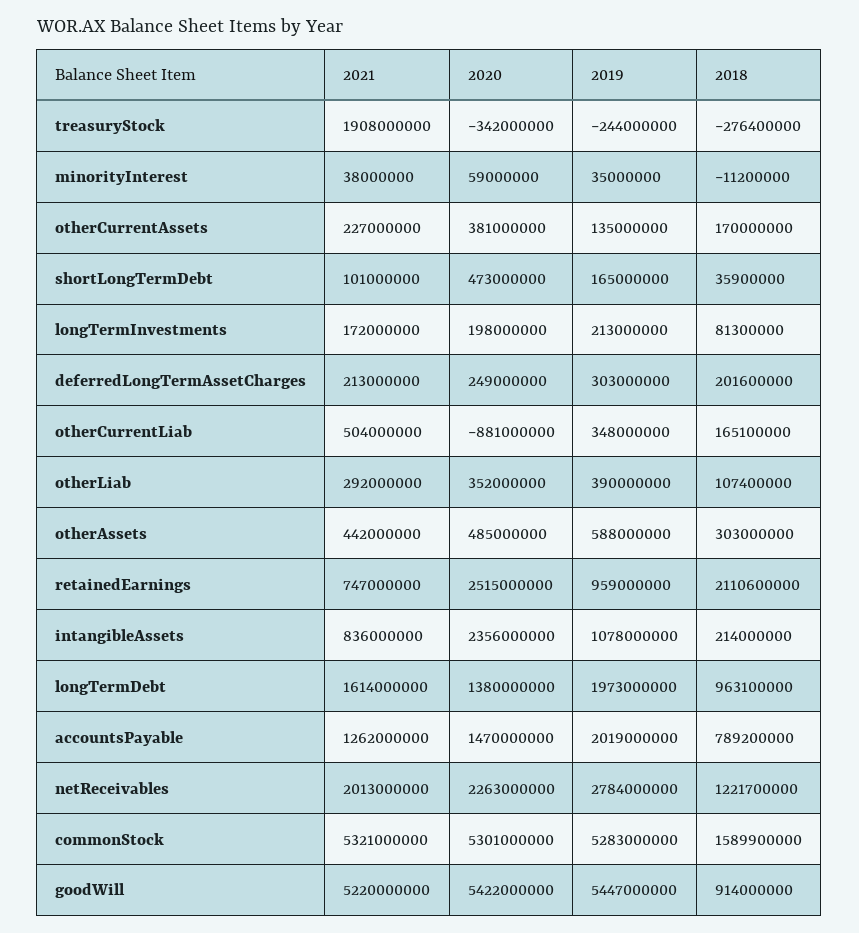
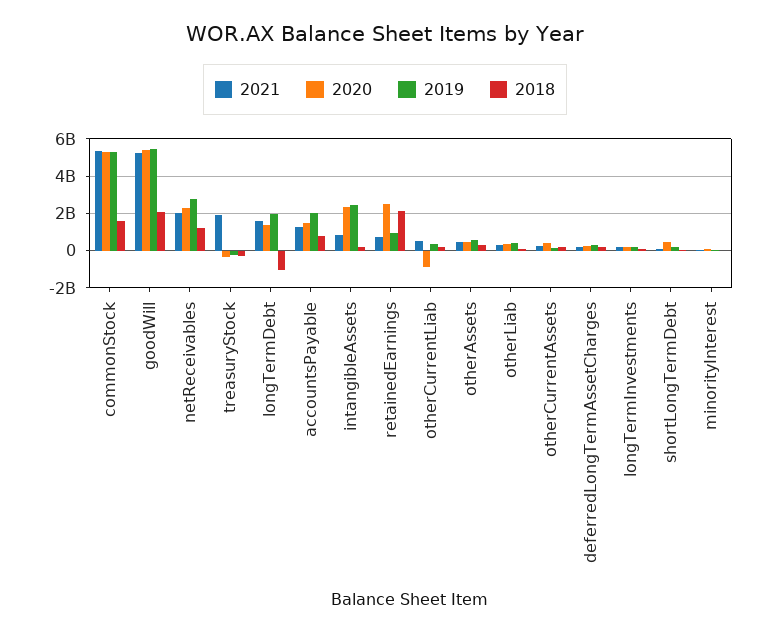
  {
    "2021": {
      "treasuryStock": 1908000000,
      "minorityInterest": 38000000,
      "otherCurrentAssets": 227000000,
      "shortLongTermDebt": 101000000,
      "longTermInvestments": 172000000,
      "deferredLongTermAssetCharges": 213000000,
      "otherCurrentLiab": 504000000,
      "otherLiab": 292000000,
      "otherAssets": 442000000,
      "retainedEarnings": 747000000,
      "intangibleAssets": 836000000,
      "longTermDebt": 1614000000,
      "accountsPayable": 1262000000,
      "netReceivables": 2013000000,
      "commonStock": 5321000000,
      "goodWill": 5220000000
    },
    "2020": {
      "treasuryStock": -342000000,
      "minorityInterest": 59000000,
      "otherCurrentAssets": 381000000,
      "shortLongTermDebt": 473000000,
      "longTermInvestments": 198000000,
      "deferredLongTermAssetCharges": 249000000,
      "otherCurrentLiab": -881000000,
      "otherLiab": 352000000,
      "otherAssets": 485000000,
      "retainedEarnings": 2515000000,
      "intangibleAssets": 2356000000,
      "longTermDebt": 1380000000,
      "accountsPayable": 1470000000,
      "netReceivables": 2263000000,
      "commonStock": 5301000000,
      "goodWill": 5422000000
    },
    "2019": {
      "treasuryStock": -244000000,
      "minorityInterest": 35000000,
      "otherCurrentAssets": 135000000,
      "shortLongTermDebt": 165000000,
      "longTermInvestments": 213000000,
      "deferredLongTermAssetCharges": 303000000,
      "otherCurrentLiab": 348000000,
      "otherLiab": 390000000,
      "otherAssets": 588000000,
      "retainedEarnings": 959000000,
-     "intangibleAssets": 1078000000,
+     "intangibleAssets": 2500000000,
      "longTermDebt": 1973000000,
      "accountsPayable": 2019000000,
      "netReceivables": 2784000000,
      "commonStock": 5283000000,
      "goodWill": 5447000000
    },
    "2018": {
      "treasuryStock": -276400000,
      "minorityInterest": -11200000,
      "otherCurrentAssets": 170000000,
      "shortLongTermDebt": 35900000,
      "longTermInvestments": 81300000,
      "deferredLongTermAssetCharges": 201600000,
      "otherCurrentLiab": 165100000,
      "otherLiab": 107400000,
      "otherAssets": 303000000,
      "retainedEarnings": 2110600000,
      "intangibleAssets": 214000000,
-     "longTermDebt": 963100000,
+     "longTermDebt": -1000000000,
      "accountsPayable": 789200000,
      "netReceivables": 1221700000,
      "commonStock": 1589900000,
-     "goodWill": 914000000
+     "goodWill": 2000000000
    }
  }

